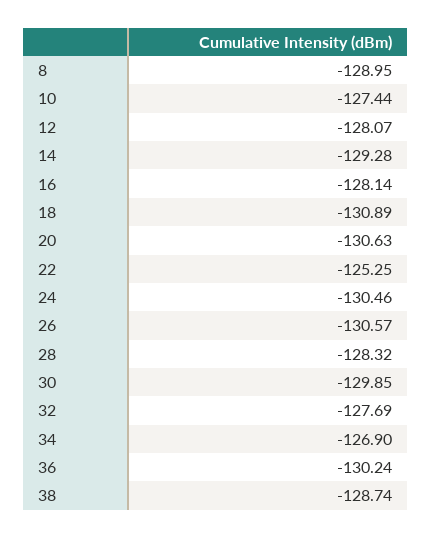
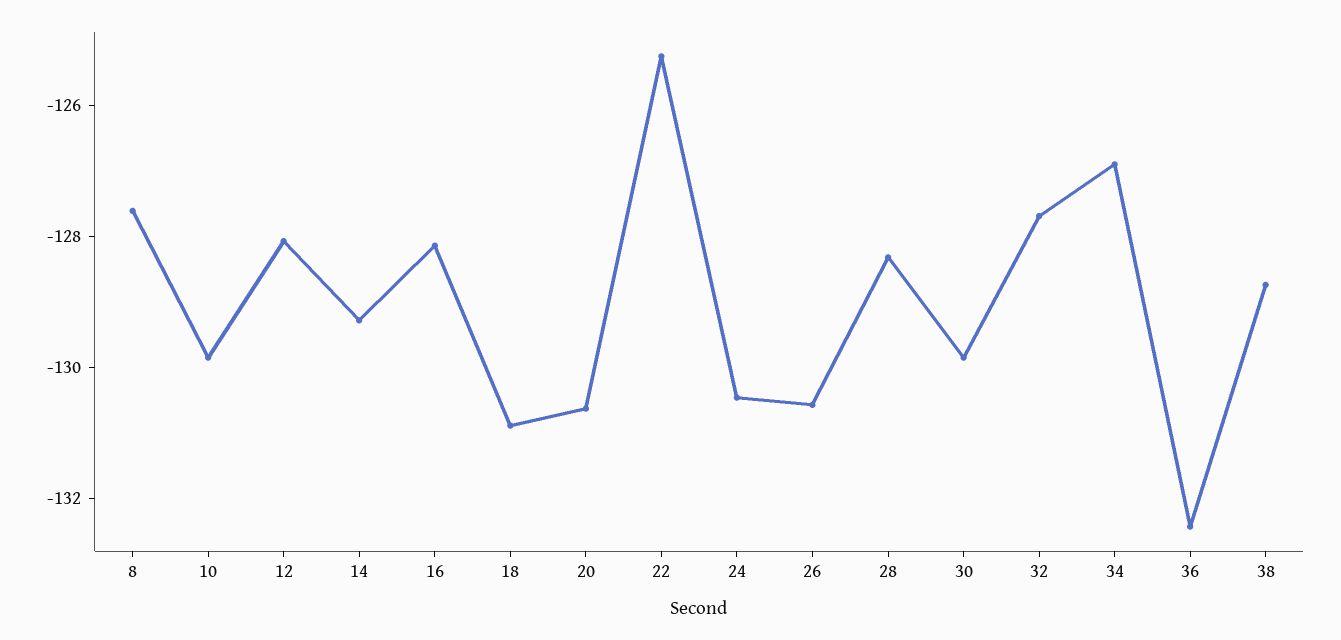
  {
-   "8": -128.95,
+   "8": -127.5,
-   "10": -127.44,
+   "10": -130,
    "12": -128.07,
    "14": -129.28,
    "16": -128.14,
    "18": -130.89,
    "20": -130.63,
    "22": -125.25,
    "24": -130.46,
    "26": -130.57,
    "28": -128.32,
    "30": -129.85,
    "32": -127.69,
    "34": -126.9,
-   "36": -130.24,
+   "36": -132.5,
    "38": -128.74
  }

